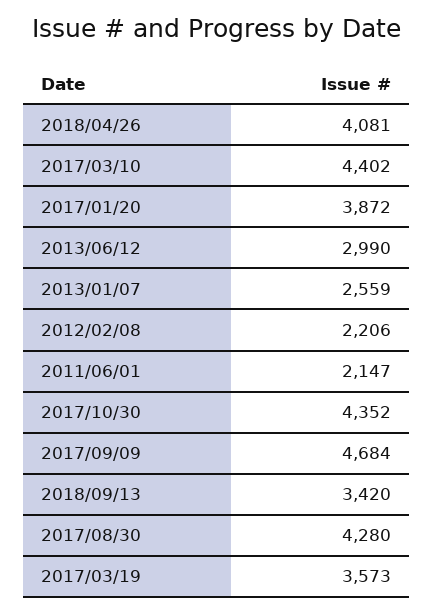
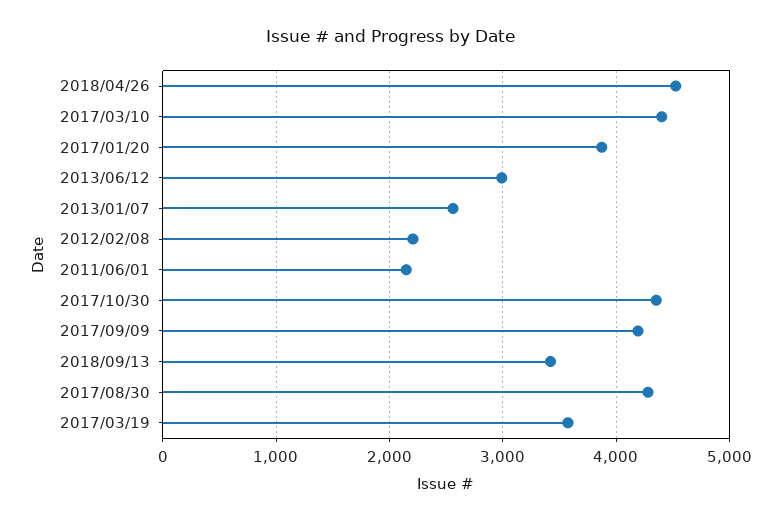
  {
-   "2018/04/26": 4081,
+   "2018/04/26": 4500,
    "2017/03/10": 4402,
    "2017/01/20": 3872,
    "2013/06/12": 2990,
    "2013/01/07": 2559,
    "2012/02/08": 2206,
    "2011/06/01": 2147,
    "2017/10/30": 4352,
-   "2017/09/09": 4684,
+   "2017/09/09": 4200,
    "2018/09/13": 3420,
    "2017/08/30": 4280,
    "2017/03/19": 3573
  }

